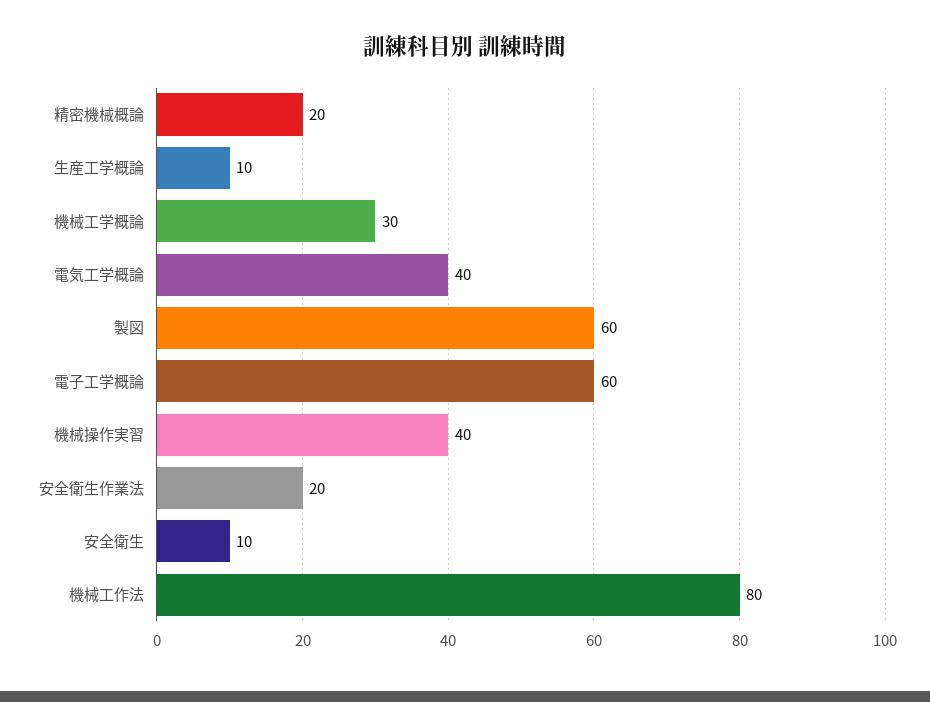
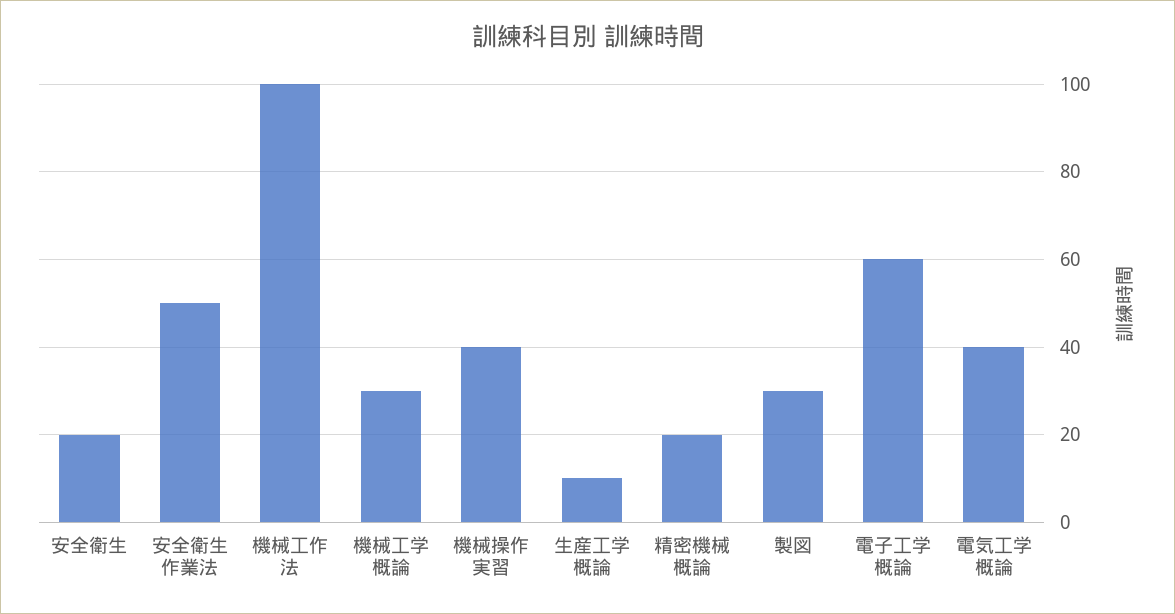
  {
    "精密機械概論": 20,
    "生産工学概論": 10,
    "機械工学概論": 30,
    "電気工学概論": 40,
-   "製図": 60,
+   "製図": 30,
    "電子工学概論": 60,
    "機械操作実習": 40,
-   "安全衛生作業法": 20,
+   "安全衛生作業法": 50,
-   "安全衛生": 10,
+   "安全衛生": 20,
-   "機械工作法": 80
+   "機械工作法": 100
  }

